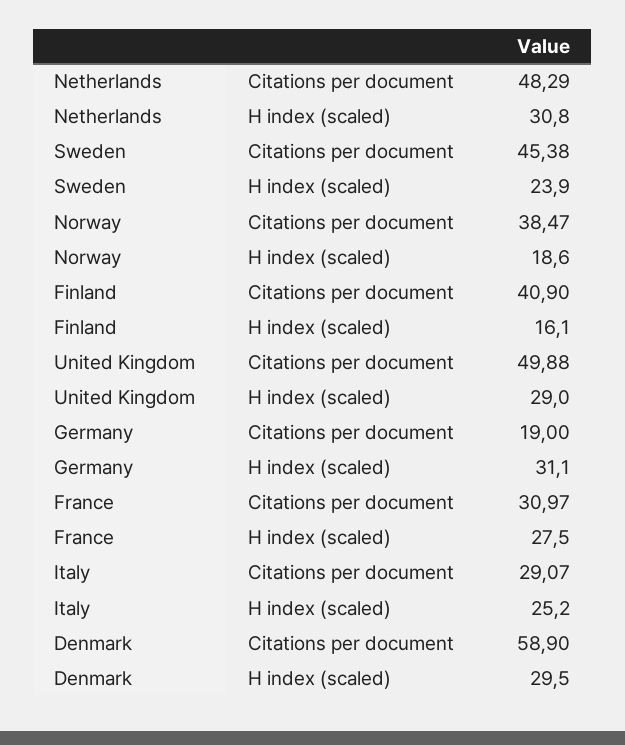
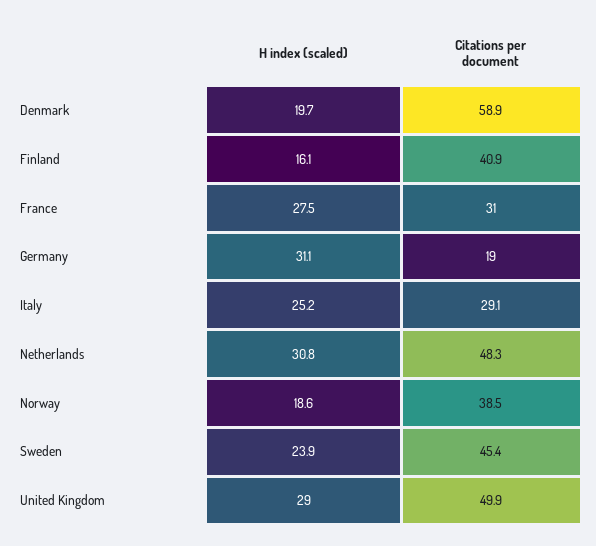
  {
    "Netherlands": {
      "Citations per document": 48.29,
      "H index (scaled)": 30.8
    },
    "Sweden": {
      "Citations per document": 45.38,
      "H index (scaled)": 23.9
    },
    "Norway": {
      "Citations per document": 38.47,
      "H index (scaled)": 18.6
    },
    "Finland": {
      "Citations per document": 40.9,
      "H index (scaled)": 16.1
    },
    "United Kingdom": {
      "Citations per document": 49.88,
      "H index (scaled)": 29
    },
    "Germany": {
      "Citations per document": 19,
      "H index (scaled)": 31.1
    },
    "France": {
      "Citations per document": 30.97,
      "H index (scaled)": 27.5
    },
    "Italy": {
      "Citations per document": 29.07,
      "H index (scaled)": 25.2
    },
    "Denmark": {
      "Citations per document": 58.9,
-     "H index (scaled)": 29.5
+     "H index (scaled)": 19.7
    }
  }

